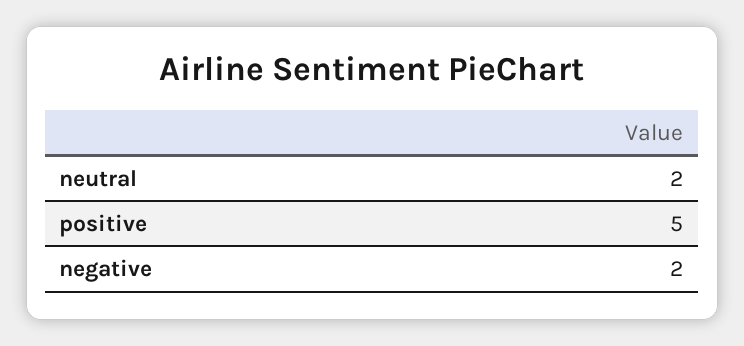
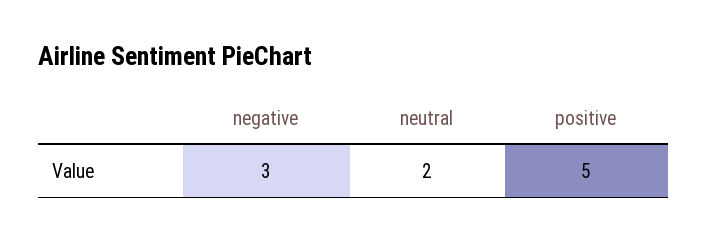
  {
    "neutral": 2,
    "positive": 5,
-   "negative": 2
+   "negative": 3
  }

